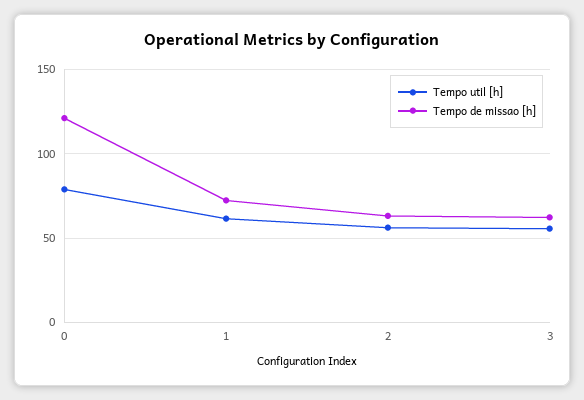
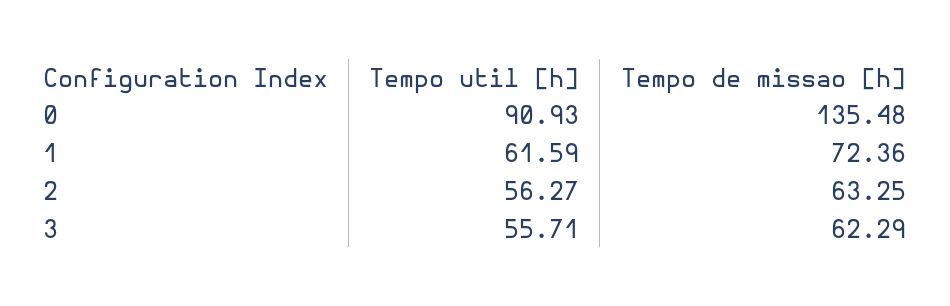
  {
    "Tempo util [h]": {
-     "0": 80,
+     "0": 90.93,
      "1": 61.59,
      "2": 56.27,
      "3": 55.71
    },
    "Tempo de missao [h]": {
-     "0": 120,
+     "0": 135.48,
      "1": 72.36,
      "2": 63.25,
      "3": 62.29
    }
  }

